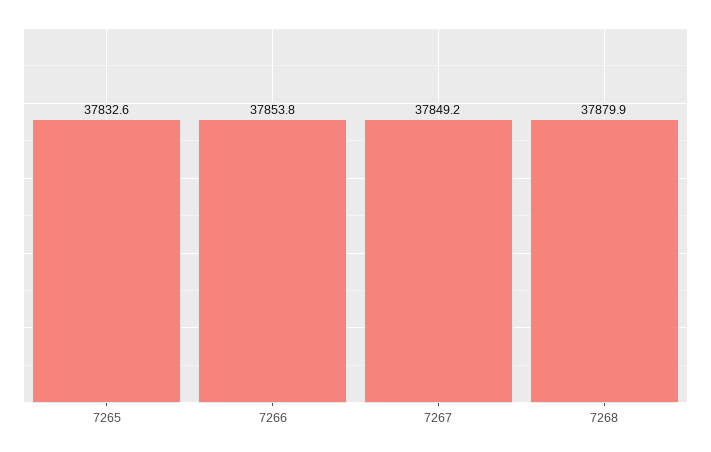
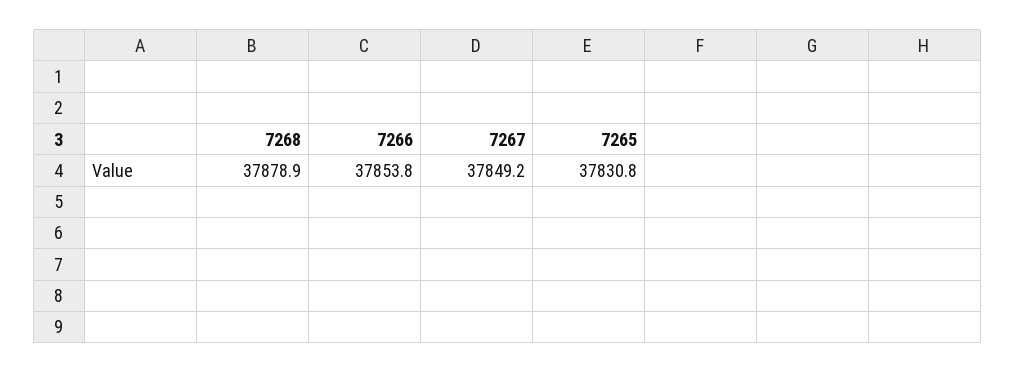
  {
-   "7265": 37832.6,
+   "7265": 37830.8,
    "7266": 37853.8,
    "7267": 37849.2,
-   "7268": 37879.9
+   "7268": 37878.9
  }

